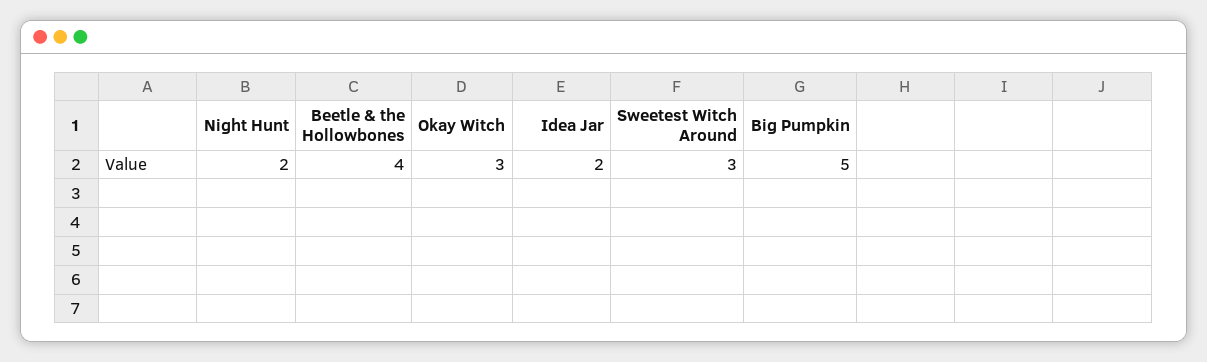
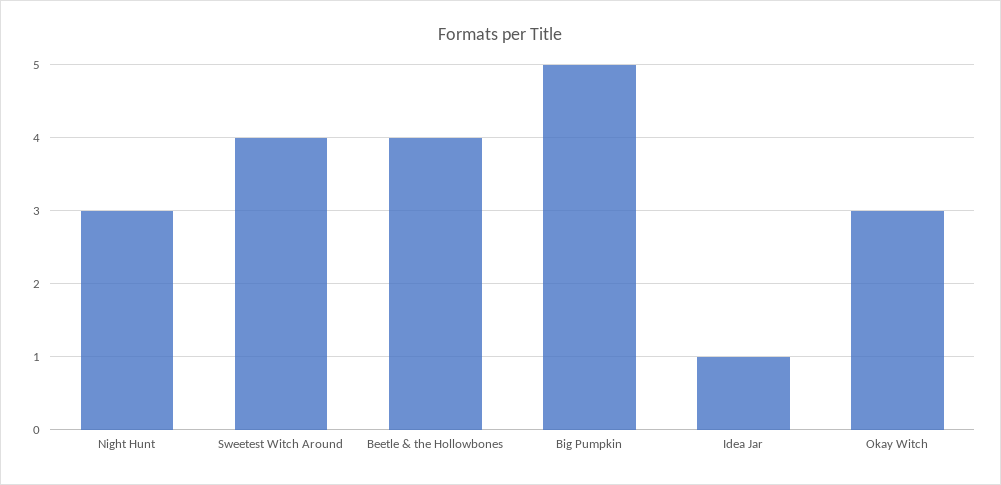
  {
-   "Night Hunt": 2,
+   "Night Hunt": 3,
    "Beetle & the Hollowbones": 4,
    "Okay Witch": 3,
-   "Idea Jar": 2,
+   "Idea Jar": 1,
-   "Sweetest Witch Around": 3,
+   "Sweetest Witch Around": 4,
    "Big Pumpkin": 5
  }

